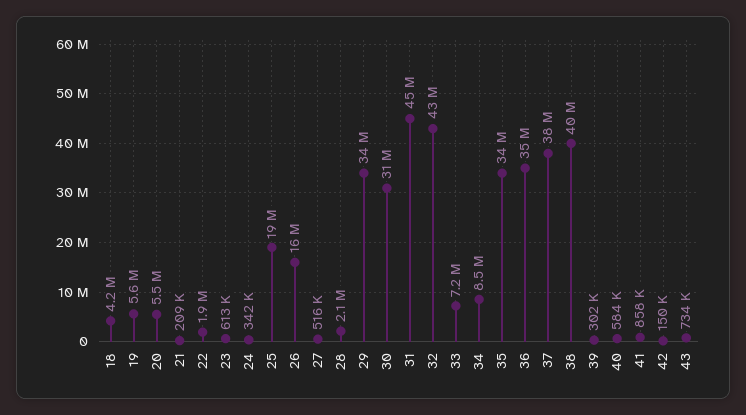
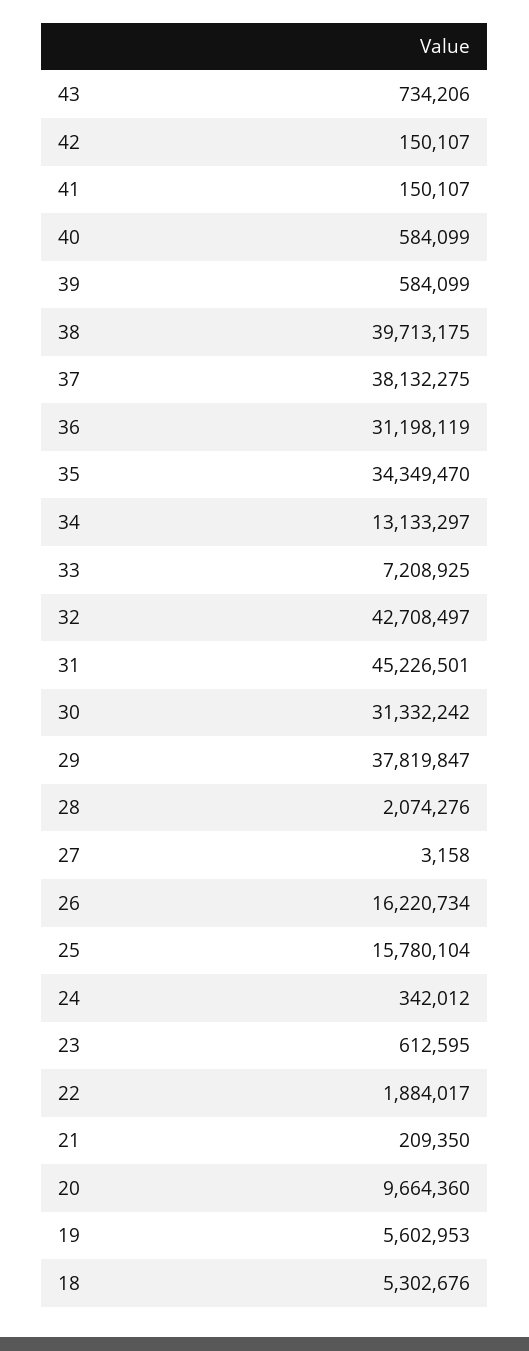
  {
-   "18": 4200000,
+   "18": 5302676,
    "19": 5602953,
-   "20": 5500000,
+   "20": 9664360,
    "21": 209350,
    "22": 1884017,
    "23": 612595,
    "24": 342012,
-   "25": 19000000,
+   "25": 15780104,
    "26": 16220734,
-   "27": 516000,
+   "27": 3158,
    "28": 2074276,
-   "29": 34000000,
+   "29": 37819847,
    "30": 31332242,
    "31": 45226501,
    "32": 42708497,
    "33": 7208925,
-   "34": 8500000,
+   "34": 13133297,
    "35": 34349470,
-   "36": 35000000,
+   "36": 31198119,
    "37": 38132275,
    "38": 39713175,
-   "39": 302000,
+   "39": 584099,
    "40": 584099,
-   "41": 858000,
+   "41": 150107,
    "42": 150107,
    "43": 734206
  }

